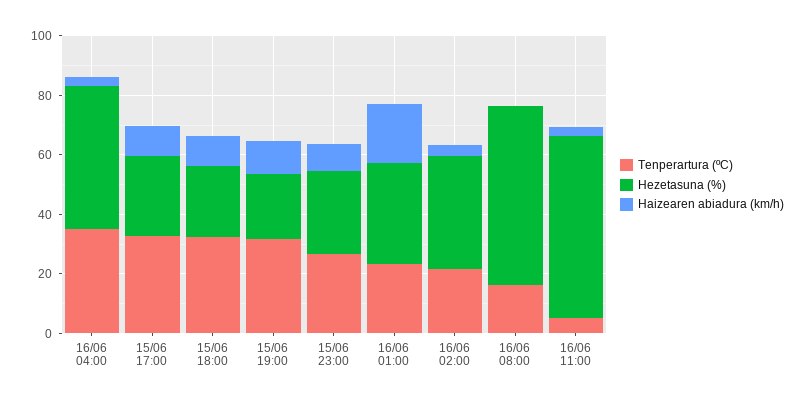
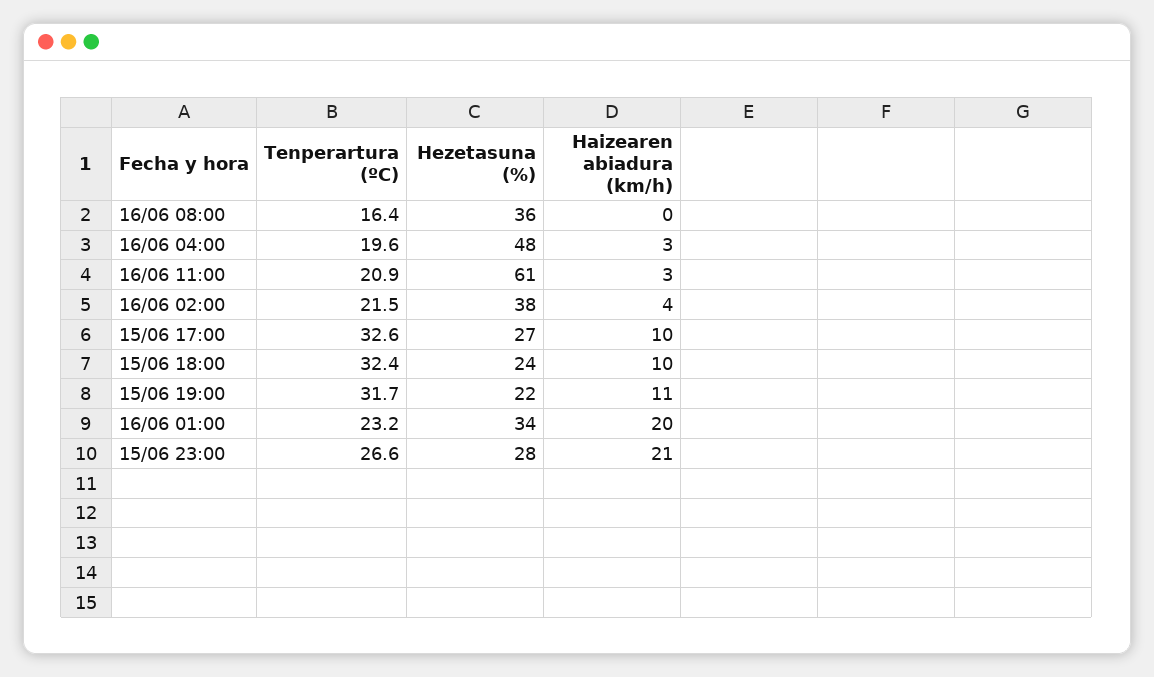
  {
    "Tenperartura (ºC)": {
-     "16/06 04:00": 35,
+     "16/06 04:00": 19.6,
      "15/06 17:00": 32.6,
      "15/06 18:00": 32.4,
      "15/06 19:00": 31.7,
      "15/06 23:00": 26.6,
      "16/06 01:00": 23.2,
      "16/06 02:00": 21.5,
      "16/06 08:00": 16.4,
-     "16/06 11:00": 5
+     "16/06 11:00": 20.9
    },
    "Hezetasuna (%)": {
      "16/06 04:00": 48,
      "15/06 17:00": 27,
      "15/06 18:00": 24,
      "15/06 19:00": 22,
      "15/06 23:00": 28,
      "16/06 01:00": 34,
      "16/06 02:00": 38,
-     "16/06 08:00": 60,
+     "16/06 08:00": 36,
      "16/06 11:00": 61
    },
    "Haizearen abiadura (km/h)": {
      "16/06 04:00": 3,
      "15/06 17:00": 10,
      "15/06 18:00": 10,
      "15/06 19:00": 11,
-     "15/06 23:00": 10,
+     "15/06 23:00": 21,
      "16/06 01:00": 20,
      "16/06 02:00": 4,
      "16/06 08:00": 0,
      "16/06 11:00": 3
    }
  }

